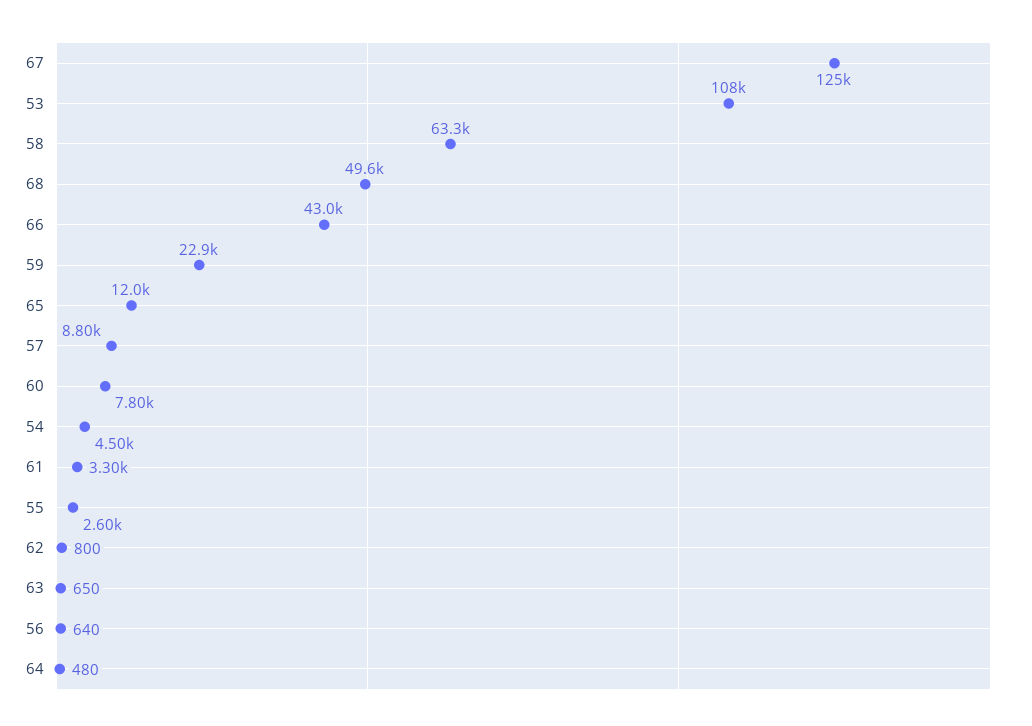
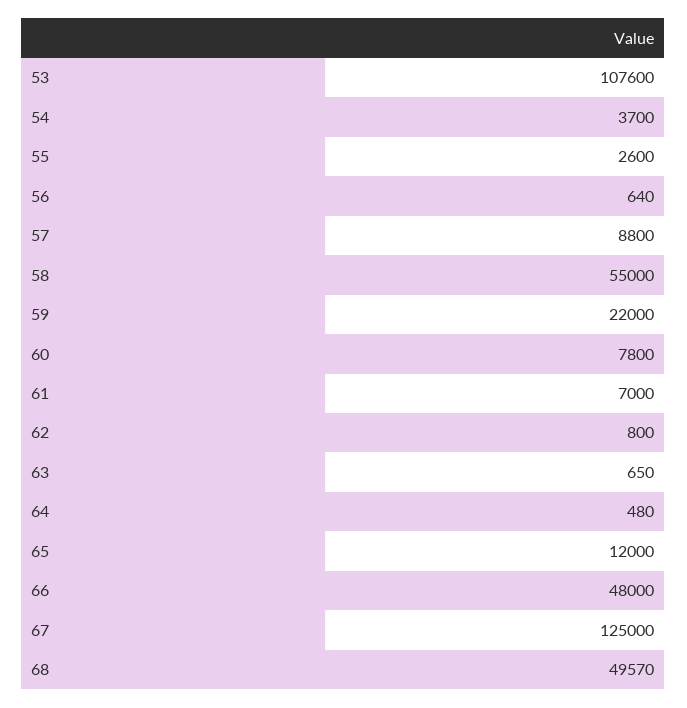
  {
    "67": 125000,
    "53": 107600,
-   "58": 63300,
+   "58": 55000,
    "68": 49570,
-   "66": 43000,
+   "66": 48000,
-   "59": 22900,
+   "59": 22000,
    "65": 12000,
    "57": 8800,
    "60": 7800,
-   "54": 4500,
+   "54": 3700,
-   "61": 3300,
+   "61": 7000,
    "55": 2600,
    "62": 800,
    "63": 650,
    "56": 640,
    "64": 480
  }

